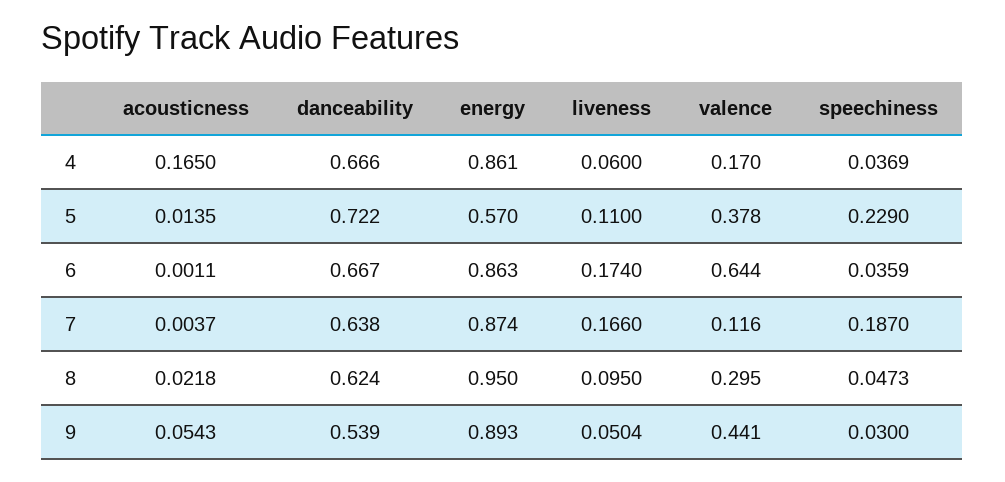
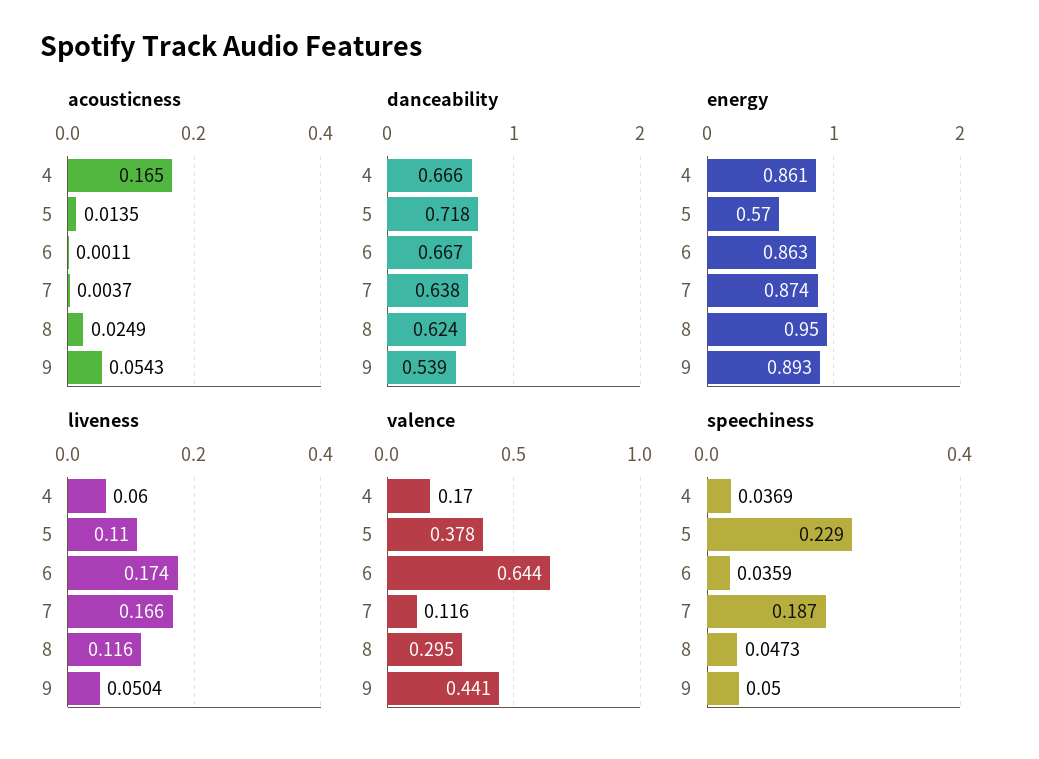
  {
    "acousticness": {
      "4": 0.165,
      "5": 0.0135,
      "6": 0.0011,
      "7": 0.0037,
-     "8": 0.0218,
+     "8": 0.0249,
      "9": 0.0543
    },
    "danceability": {
      "4": 0.666,
-     "5": 0.722,
+     "5": 0.718,
      "6": 0.667,
      "7": 0.638,
      "8": 0.624,
      "9": 0.539
    },
    "energy": {
      "4": 0.861,
      "5": 0.57,
      "6": 0.863,
      "7": 0.874,
      "8": 0.95,
      "9": 0.893
    },
    "liveness": {
      "4": 0.06,
      "5": 0.11,
      "6": 0.174,
      "7": 0.166,
-     "8": 0.095,
+     "8": 0.116,
      "9": 0.0504
    },
    "valence": {
      "4": 0.17,
      "5": 0.378,
      "6": 0.644,
      "7": 0.116,
      "8": 0.295,
      "9": 0.441
    },
    "speechiness": {
      "4": 0.0369,
      "5": 0.229,
      "6": 0.0359,
      "7": 0.187,
      "8": 0.0473,
-     "9": 0.03
+     "9": 0.05
    }
  }

